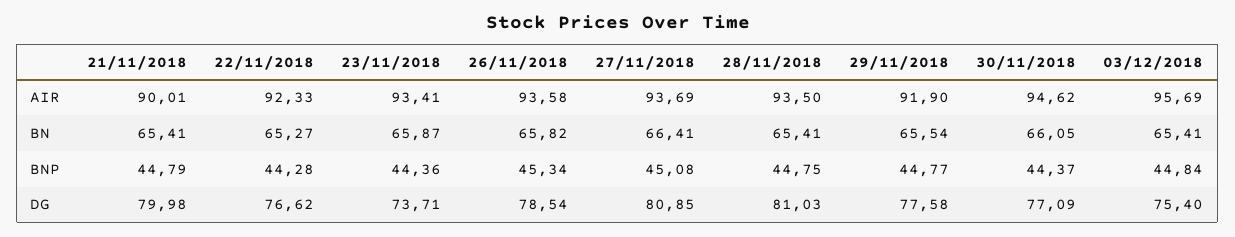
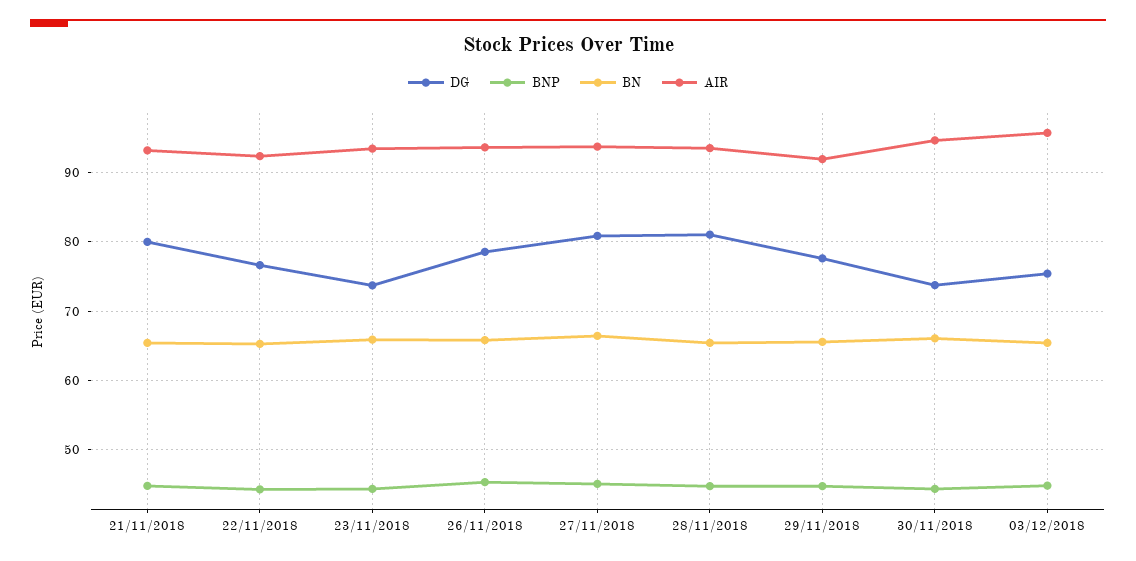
  {
    "AIR": {
-     "21/11/2018": 90.01,
+     "21/11/2018": 93,
      "22/11/2018": 92.33,
      "23/11/2018": 93.41,
      "26/11/2018": 93.58,
      "27/11/2018": 93.69,
      "28/11/2018": 93.5,
      "29/11/2018": 91.9,
      "30/11/2018": 94.62,
      "03/12/2018": 95.69
    },
    "BN": {
      "21/11/2018": 65.41,
      "22/11/2018": 65.27,
      "23/11/2018": 65.87,
      "26/11/2018": 65.82,
      "27/11/2018": 66.41,
      "28/11/2018": 65.41,
      "29/11/2018": 65.54,
      "30/11/2018": 66.05,
      "03/12/2018": 65.41
    },
    "BNP": {
      "21/11/2018": 44.79,
      "22/11/2018": 44.28,
      "23/11/2018": 44.36,
      "26/11/2018": 45.34,
      "27/11/2018": 45.08,
      "28/11/2018": 44.75,
      "29/11/2018": 44.77,
      "30/11/2018": 44.37,
      "03/12/2018": 44.84
    },
    "DG": {
      "21/11/2018": 79.98,
      "22/11/2018": 76.62,
      "23/11/2018": 73.71,
      "26/11/2018": 78.54,
      "27/11/2018": 80.85,
      "28/11/2018": 81.03,
      "29/11/2018": 77.58,
-     "30/11/2018": 77.09,
+     "30/11/2018": 74,
      "03/12/2018": 75.4
    }
  }

